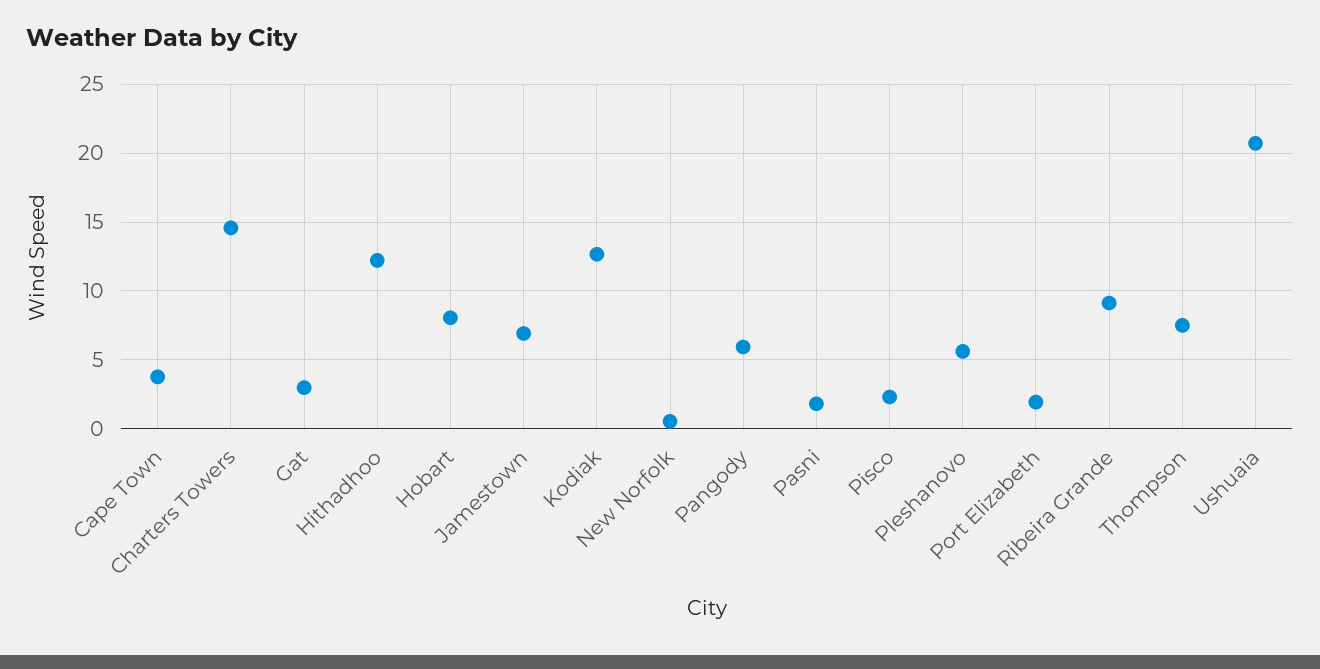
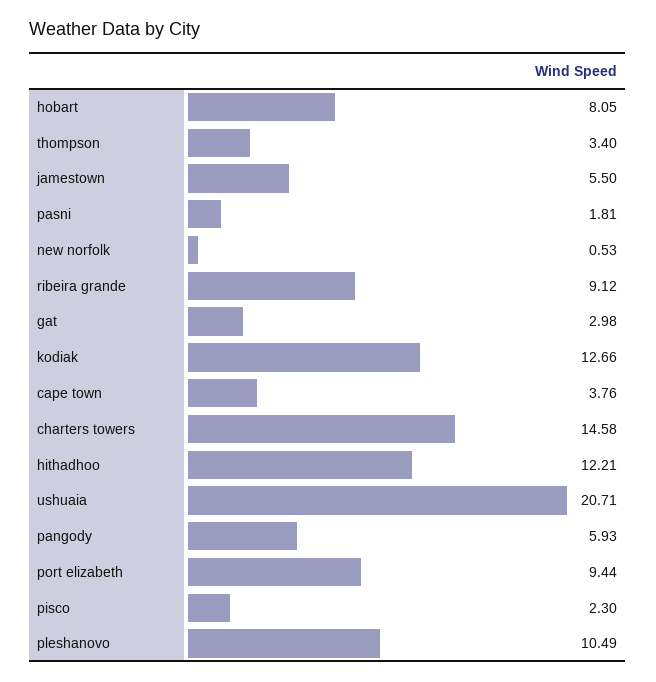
  {
    "Cape Town": 3.76,
    "Charters Towers": 14.58,
    "Gat": 2.98,
    "Hithadhoo": 12.21,
    "Hobart": 8.05,
-   "Jamestown": 7,
+   "Jamestown": 5.5,
    "Kodiak": 12.66,
    "New Norfolk": 0.53,
    "Pangody": 5.93,
    "Pasni": 1.81,
    "Pisco": 2.3,
-   "Pleshanovo": 5.5,
+   "Pleshanovo": 10.49,
-   "Port Elizabeth": 2,
+   "Port Elizabeth": 9.44,
    "Ribeira Grande": 9.12,
-   "Thompson": 7.5,
+   "Thompson": 3.4,
    "Ushuaia": 20.71
  }

